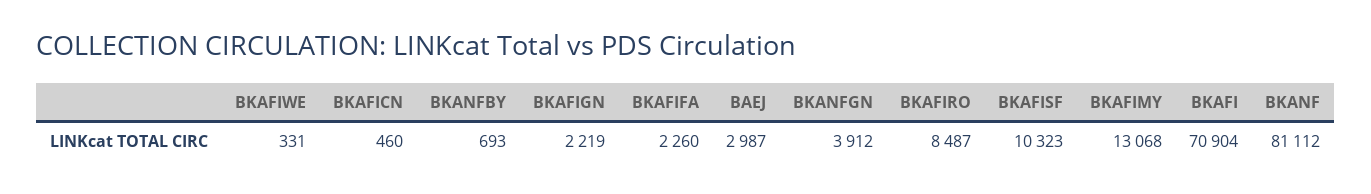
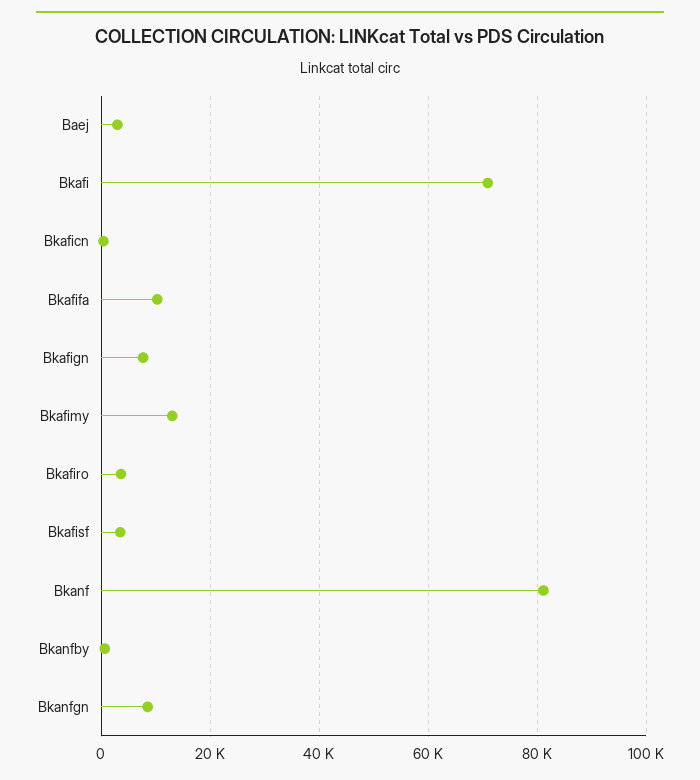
  {
-   "BKAFIWE": 331,
    "BKAFICN": 460,
    "BKANFBY": 693,
-   "BKAFIGN": 2219,
+   "BKAFIGN": 8000,
-   "BKAFIFA": 2260,
+   "BKAFIFA": 10000,
    "BAEJ": 2987,
-   "BKANFGN": 3912,
+   "BKANFGN": 8000,
-   "BKAFIRO": 8487,
+   "BKAFIRO": 4000,
-   "BKAFISF": 10323,
+   "BKAFISF": 4000,
    "BKAFIMY": 13068,
    "BKAFI": 70904,
    "BKANF": 81112
  }

